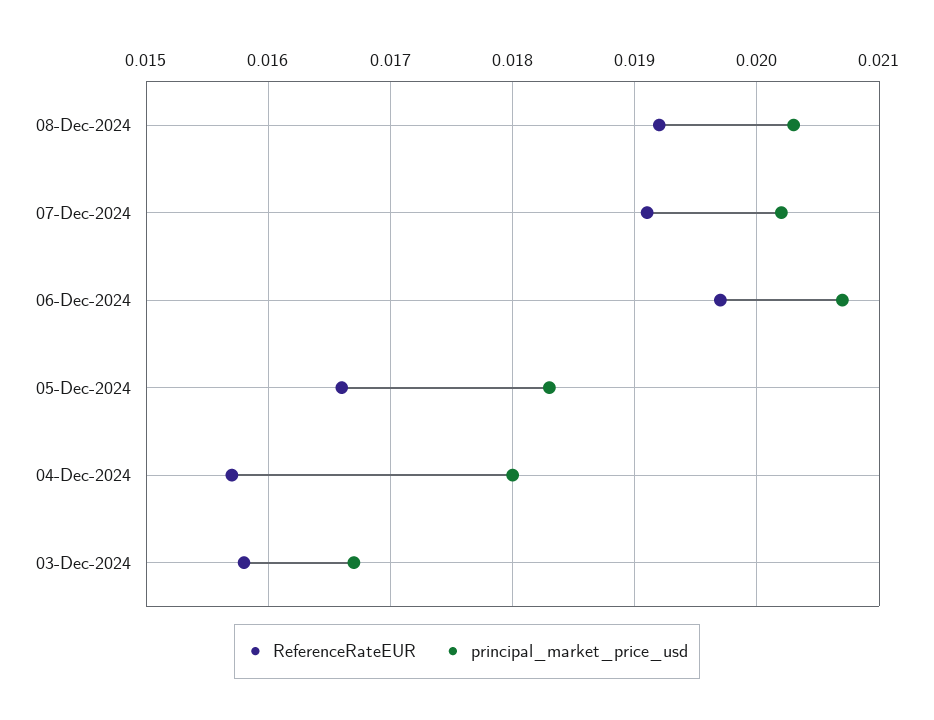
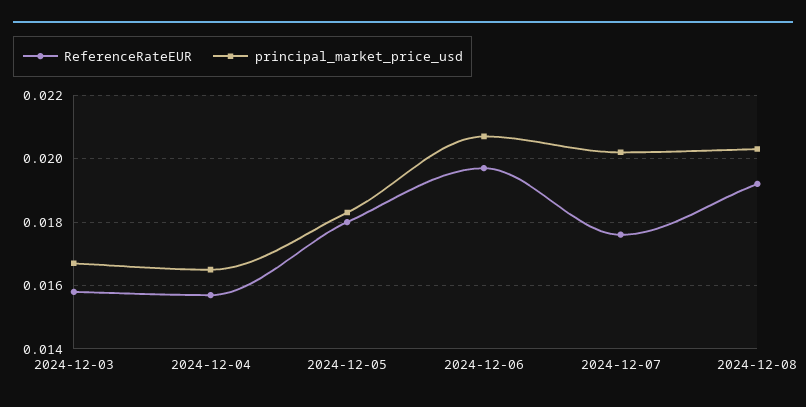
  {
    "ReferenceRateEUR": {
      "08-Dec-2024": 0.0192,
-     "07-Dec-2024": 0.0191,
+     "07-Dec-2024": 0.0175,
      "06-Dec-2024": 0.0197,
-     "05-Dec-2024": 0.0166,
+     "05-Dec-2024": 0.018,
      "04-Dec-2024": 0.0157,
      "03-Dec-2024": 0.0158
    },
    "principal_market_price_usd": {
      "08-Dec-2024": 0.0203,
      "07-Dec-2024": 0.0202,
      "06-Dec-2024": 0.0207,
      "05-Dec-2024": 0.0183,
-     "04-Dec-2024": 0.018,
+     "04-Dec-2024": 0.0165,
      "03-Dec-2024": 0.0167
    }
  }

